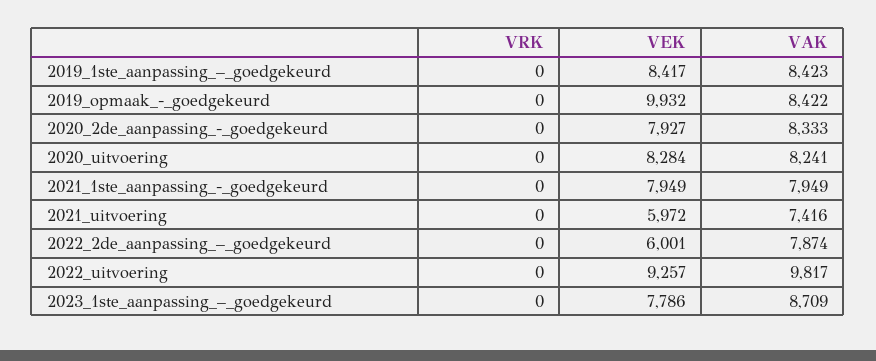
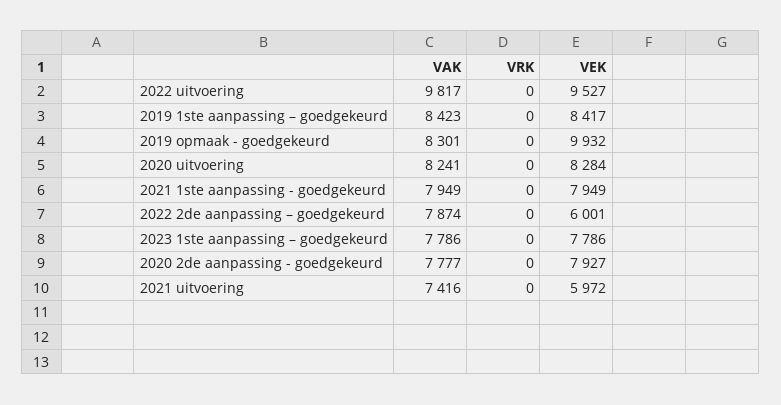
  {
    "VRK": {
      "2019_1ste_aanpassing_–_goedgekeurd": 0,
      "2019_opmaak_-_goedgekeurd": 0,
      "2020_2de_aanpassing_-_goedgekeurd": 0,
      "2020_uitvoering": 0,
      "2021_1ste_aanpassing_-_goedgekeurd": 0,
      "2021_uitvoering": 0,
      "2022_2de_aanpassing_–_goedgekeurd": 0,
      "2022_uitvoering": 0,
      "2023_1ste_aanpassing_–_goedgekeurd": 0
    },
    "VEK": {
      "2019_1ste_aanpassing_–_goedgekeurd": 8417,
      "2019_opmaak_-_goedgekeurd": 9932,
      "2020_2de_aanpassing_-_goedgekeurd": 7927,
      "2020_uitvoering": 8284,
      "2021_1ste_aanpassing_-_goedgekeurd": 7949,
      "2021_uitvoering": 5972,
      "2022_2de_aanpassing_–_goedgekeurd": 6001,
-     "2022_uitvoering": 9257,
+     "2022_uitvoering": 9527,
      "2023_1ste_aanpassing_–_goedgekeurd": 7786
    },
    "VAK": {
      "2019_1ste_aanpassing_–_goedgekeurd": 8423,
-     "2019_opmaak_-_goedgekeurd": 8422,
+     "2019_opmaak_-_goedgekeurd": 8301,
-     "2020_2de_aanpassing_-_goedgekeurd": 8333,
+     "2020_2de_aanpassing_-_goedgekeurd": 7777,
      "2020_uitvoering": 8241,
      "2021_1ste_aanpassing_-_goedgekeurd": 7949,
      "2021_uitvoering": 7416,
      "2022_2de_aanpassing_–_goedgekeurd": 7874,
      "2022_uitvoering": 9817,
-     "2023_1ste_aanpassing_–_goedgekeurd": 8709
+     "2023_1ste_aanpassing_–_goedgekeurd": 7786
    }
  }

